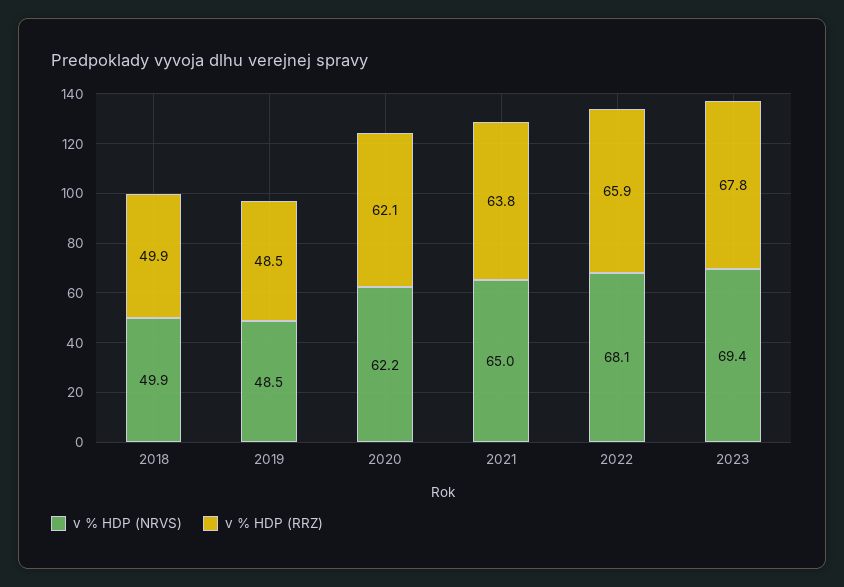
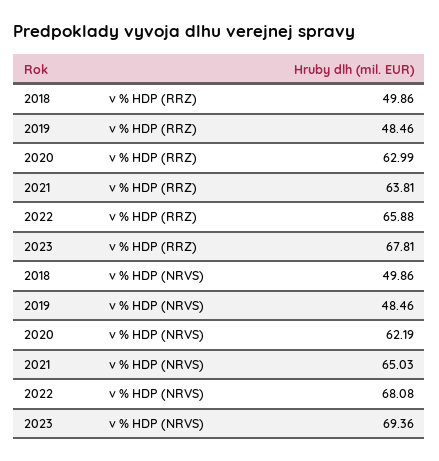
  {
    "v % HDP (NRVS)": {
      "2018": 49.86,
      "2019": 48.46,
      "2020": 62.19,
      "2021": 65.03,
      "2022": 68.08,
      "2023": 69.36
    },
    "v % HDP (RRZ)": {
      "2018": 49.86,
      "2019": 48.46,
-     "2020": 62.1,
+     "2020": 62.99,
      "2021": 63.81,
      "2022": 65.88,
      "2023": 67.81
    }
  }

